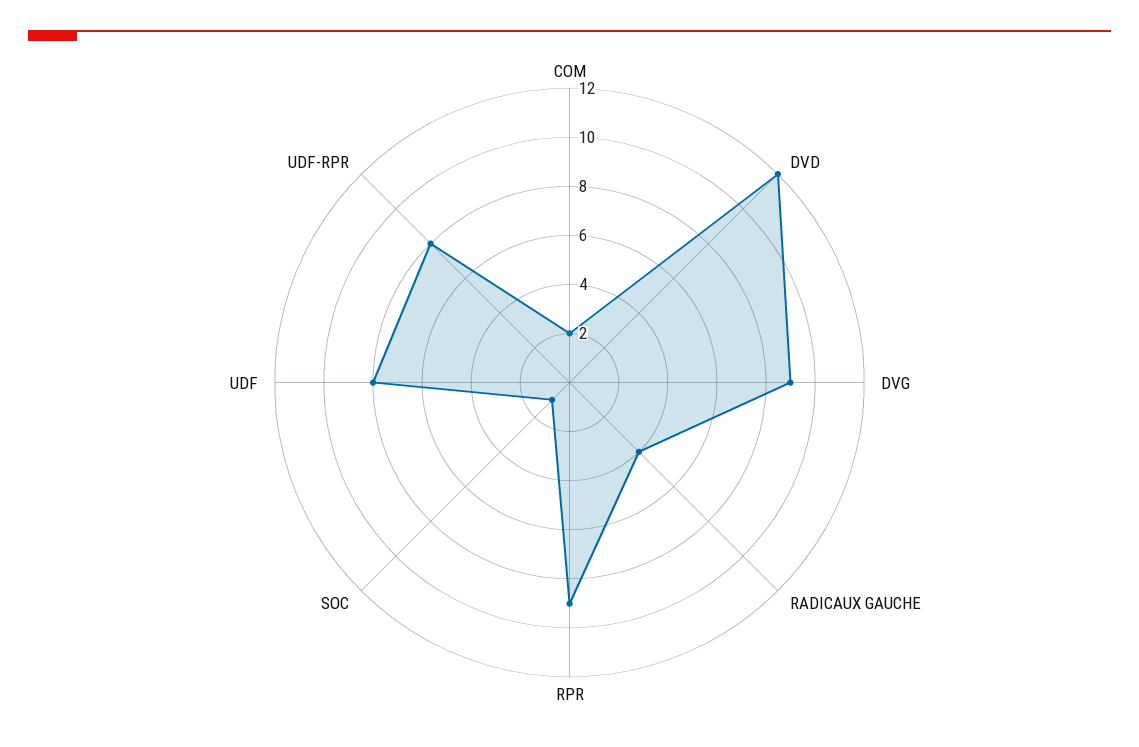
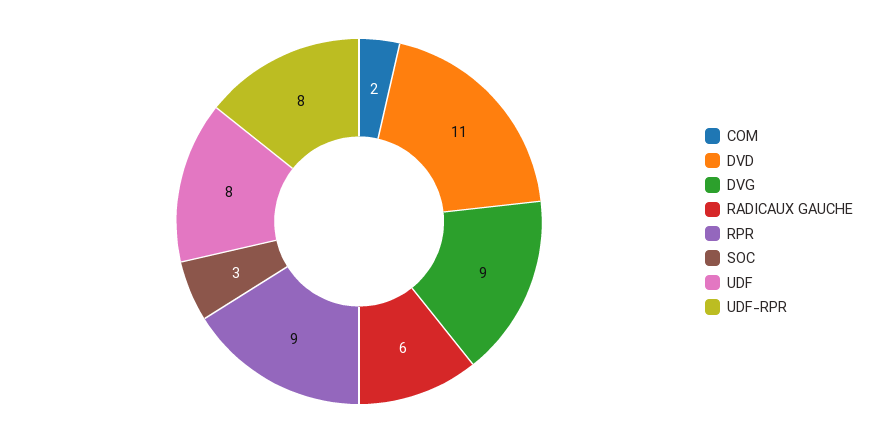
  {
    "COM": 2,
-   "DVD": 12,
+   "DVD": 11,
    "DVG": 9,
-   "RADICAUX GAUCHE": 4,
+   "RADICAUX GAUCHE": 6,
    "RPR": 9,
-   "SOC": 1,
+   "SOC": 3,
    "UDF": 8,
    "UDF-RPR": 8
  }

